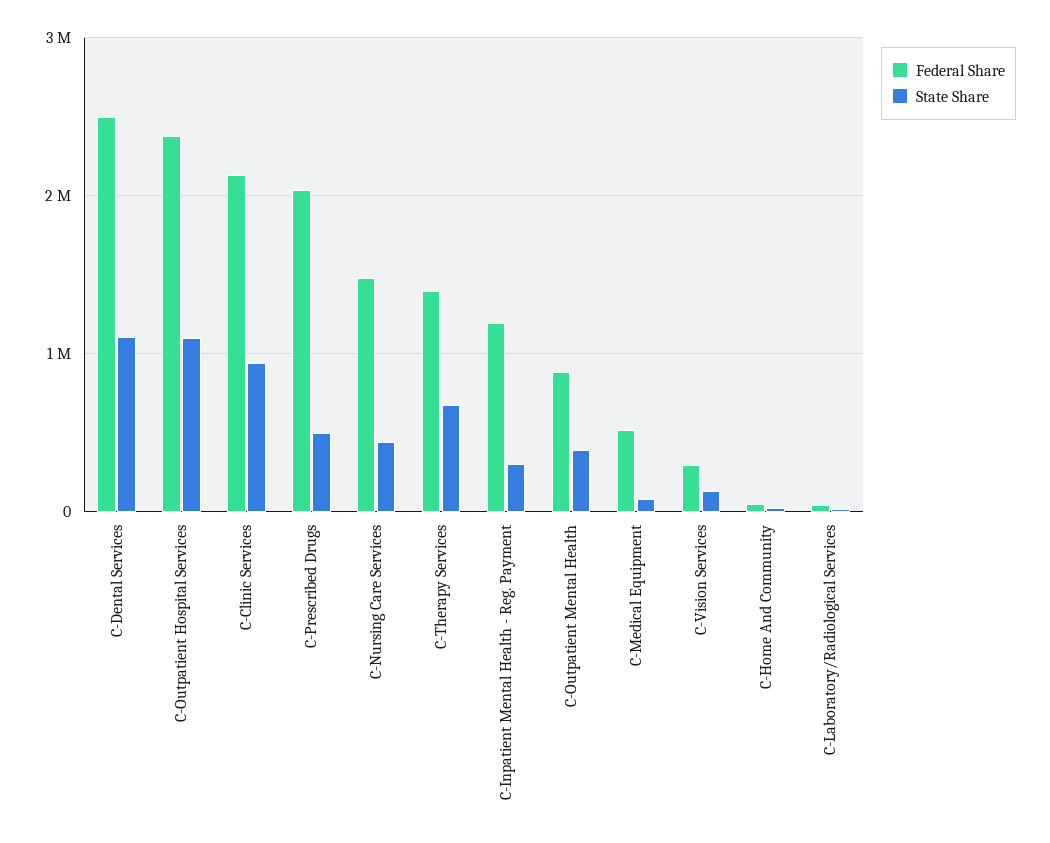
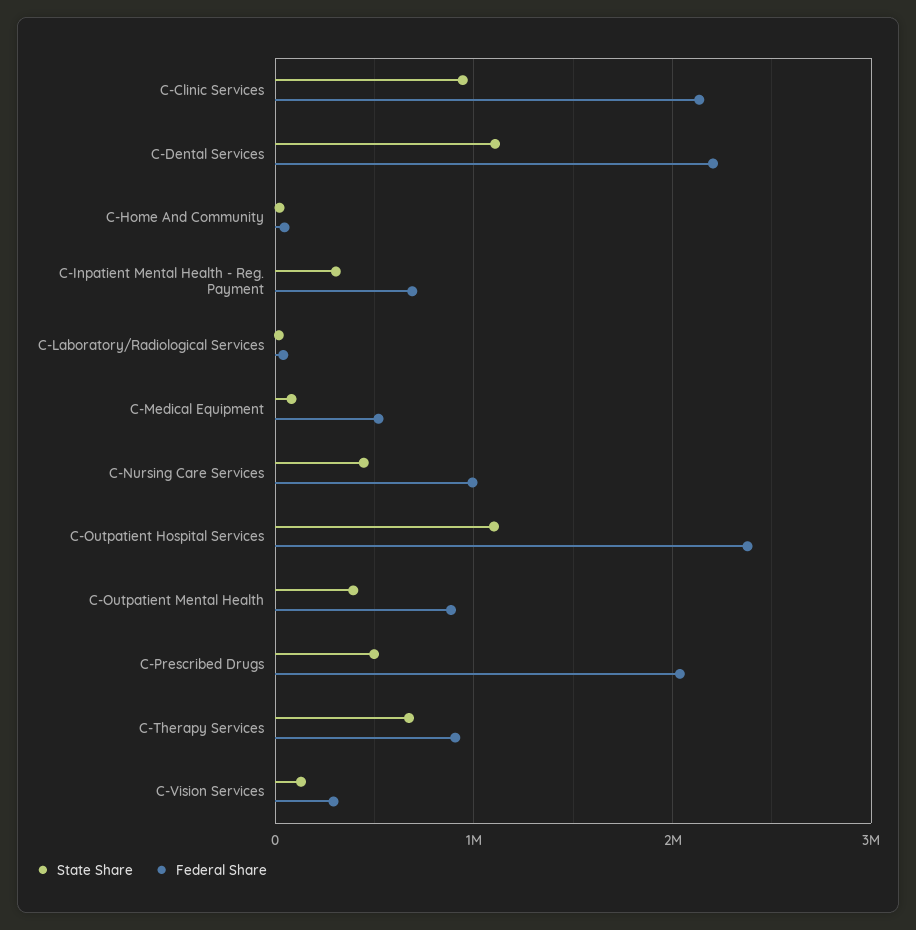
  {
    "Federal Share": {
-     "C-Dental Services": 2500000,
+     "C-Dental Services": 2200000,
      "C-Outpatient Hospital Services": 2400000,
      "C-Clinic Services": 2100000,
      "C-Prescribed Drugs": 2000000,
-     "C-Nursing Care Services": 1500000,
+     "C-Nursing Care Services": 1000000,
-     "C-Therapy Services": 1400000,
+     "C-Therapy Services": 900000,
-     "C-Inpatient Mental Health - Reg. Payment": 1200000,
+     "C-Inpatient Mental Health - Reg. Payment": 700000,
      "C-Outpatient Mental Health": 900000,
      "C-Medical Equipment": 500000,
      "C-Vision Services": 300000,
      "C-Home And Community": 0,
      "C-Laboratory/Radiological Services": 0
    },
    "State Share": {
      "C-Dental Services": 1100000,
      "C-Outpatient Hospital Services": 1100000,
      "C-Clinic Services": 900000,
      "C-Prescribed Drugs": 500000,
      "C-Nursing Care Services": 400000,
      "C-Therapy Services": 700000,
      "C-Inpatient Mental Health - Reg. Payment": 300000,
      "C-Outpatient Mental Health": 400000,
      "C-Medical Equipment": 100000,
      "C-Vision Services": 100000,
      "C-Home And Community": 0,
      "C-Laboratory/Radiological Services": 0
    }
  }

